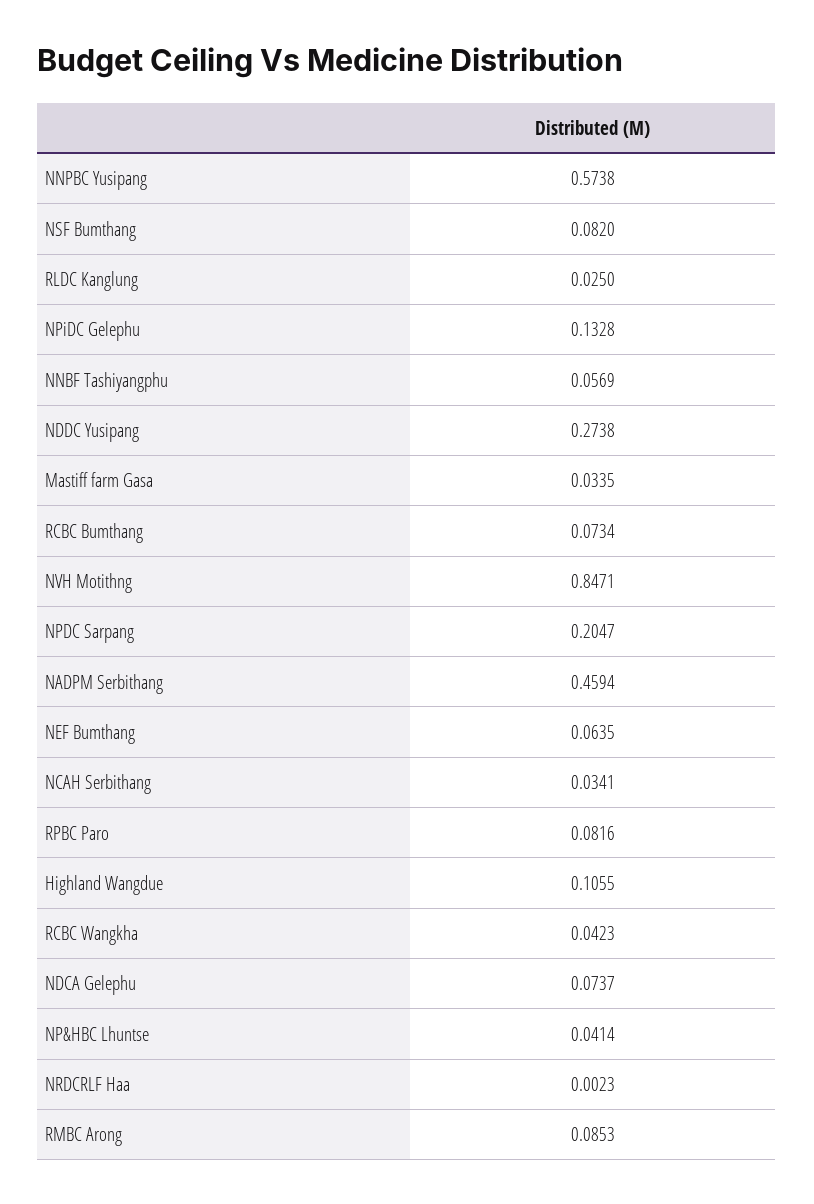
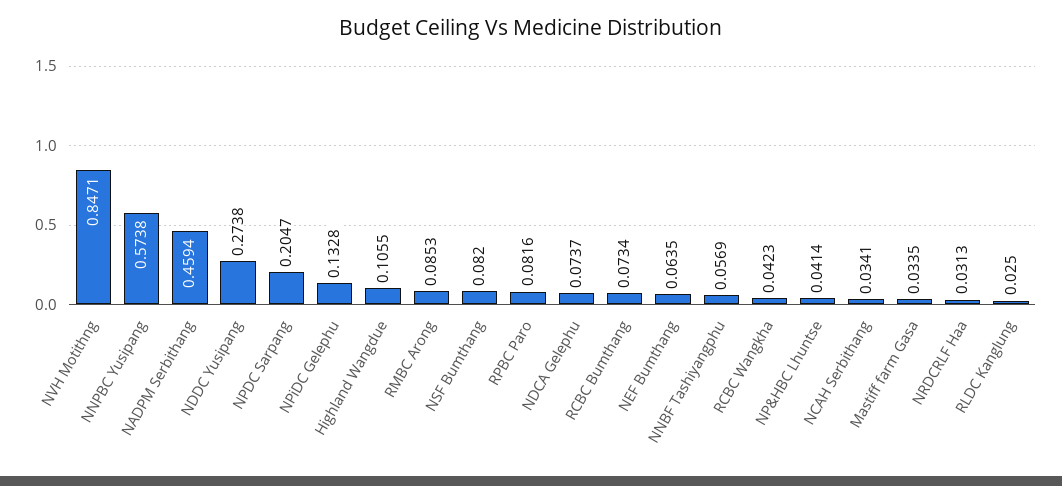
  {
    "NNPBC Yusipang": 0.5738,
    "NSF Bumthang": 0.082,
    "RLDC Kanglung": 0.025,
    "NPiDC Gelephu": 0.1328,
    "NNBF Tashiyangphu": 0.0569,
    "NDDC Yusipang": 0.2738,
    "Mastiff farm Gasa": 0.0335,
    "RCBC Bumthang": 0.0734,
    "NVH Motithng": 0.8471,
    "NPDC Sarpang": 0.2047,
    "NADPM Serbithang": 0.4594,
    "NEF Bumthang": 0.0635,
    "NCAH Serbithang": 0.0341,
    "RPBC Paro": 0.0816,
    "Highland Wangdue": 0.1055,
    "RCBC Wangkha": 0.0423,
    "NDCA Gelephu": 0.0737,
    "NP&HBC Lhuntse": 0.0414,
-   "NRDCRLF Haa": 0.0023,
+   "NRDCRLF Haa": 0.0313,
    "RMBC Arong": 0.0853
  }

